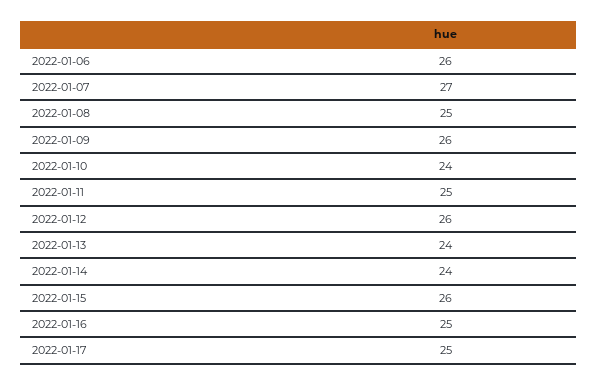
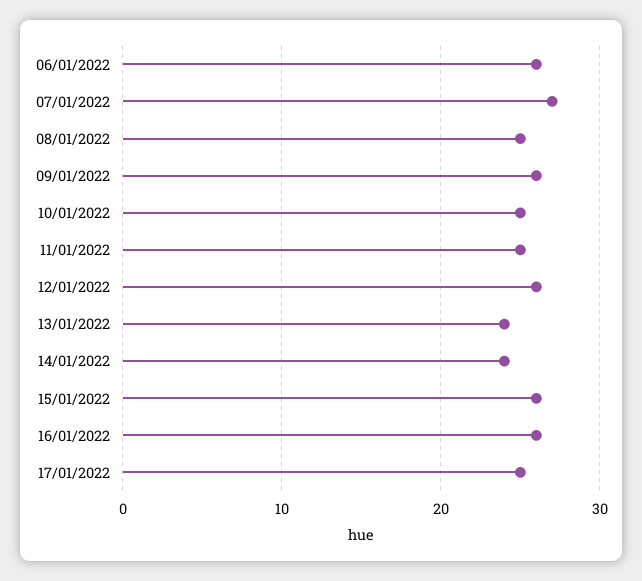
  {
    "2022-01-06": 26,
    "2022-01-07": 27,
    "2022-01-08": 25,
    "2022-01-09": 26,
-   "2022-01-10": 24,
+   "2022-01-10": 25,
    "2022-01-11": 25,
    "2022-01-12": 26,
    "2022-01-13": 24,
    "2022-01-14": 24,
    "2022-01-15": 26,
-   "2022-01-16": 25,
+   "2022-01-16": 26,
    "2022-01-17": 25
  }

